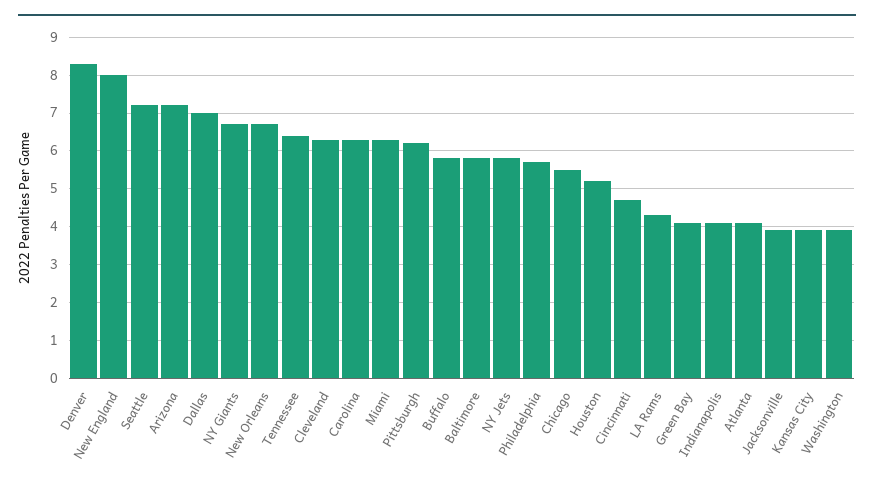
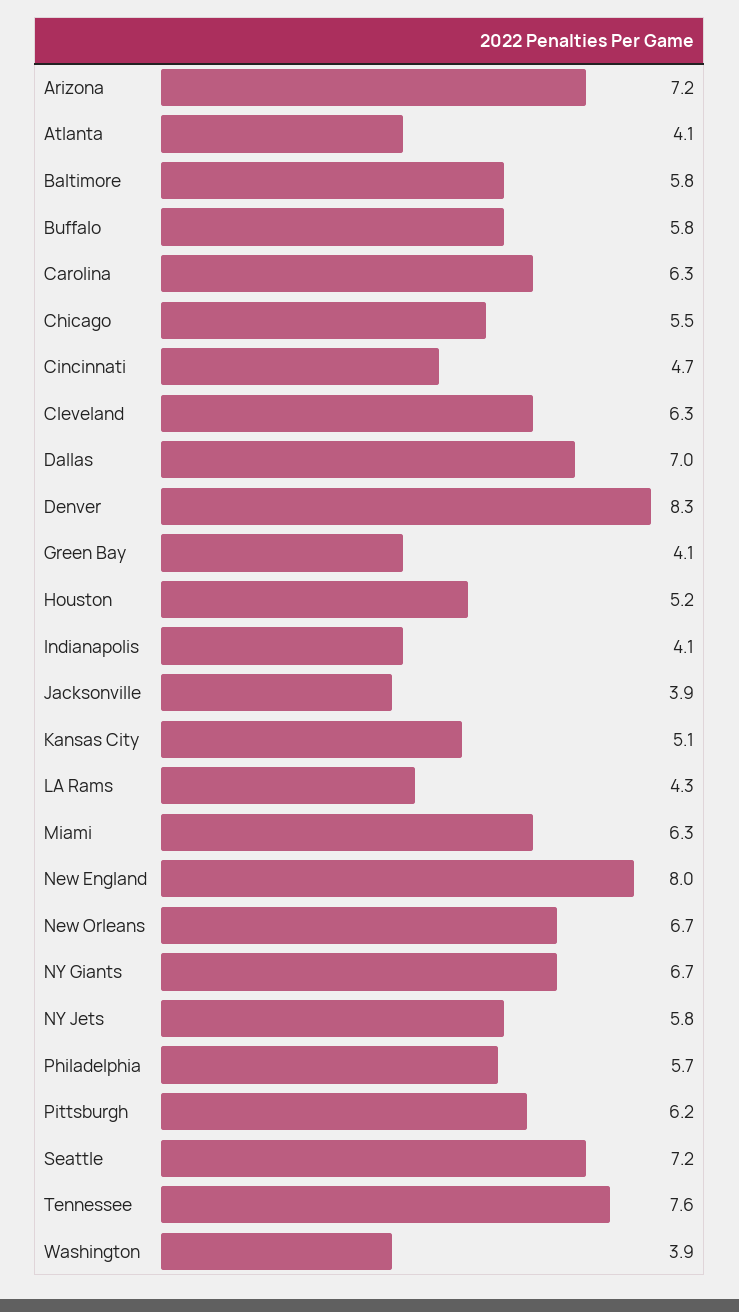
  {
    "Denver": 8.3,
    "New England": 8,
    "Seattle": 7.2,
    "Arizona": 7.2,
    "Dallas": 7,
    "NY Giants": 6.7,
    "New Orleans": 6.7,
-   "Tennessee": 6.5,
+   "Tennessee": 7.6,
    "Cleveland": 6.3,
    "Carolina": 6.3,
    "Miami": 6.3,
    "Pittsburgh": 6.2,
    "Buffalo": 5.8,
    "Baltimore": 5.8,
    "NY Jets": 5.8,
    "Philadelphia": 5.7,
    "Chicago": 5.5,
    "Houston": 5.2,
    "Cincinnati": 4.7,
    "LA Rams": 4.3,
    "Green Bay": 4.1,
    "Indianapolis": 4.1,
    "Atlanta": 4.1,
    "Jacksonville": 3.9,
-   "Kansas City": 4,
+   "Kansas City": 5.1,
    "Washington": 3.9
  }

